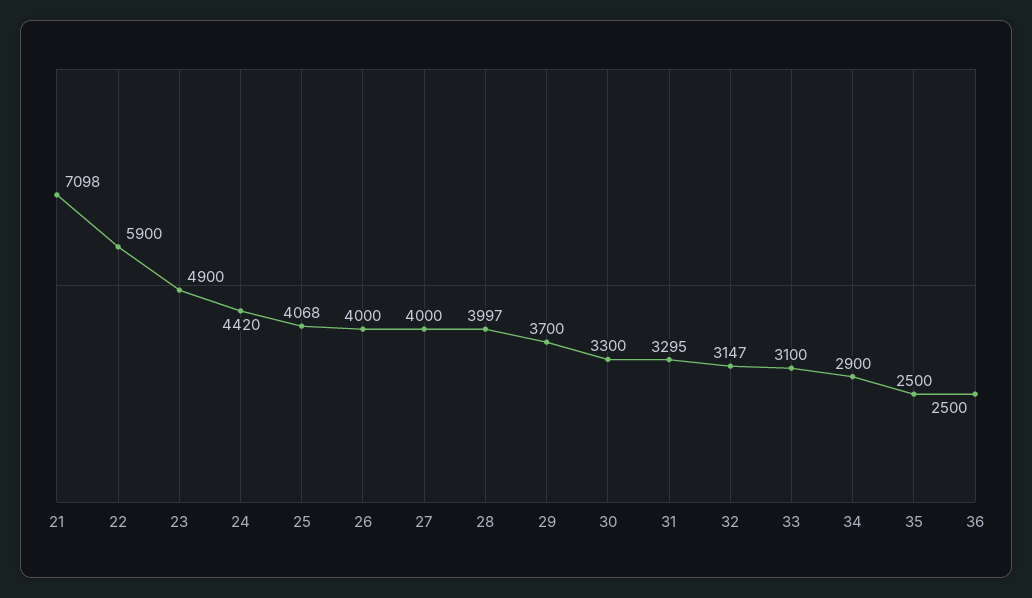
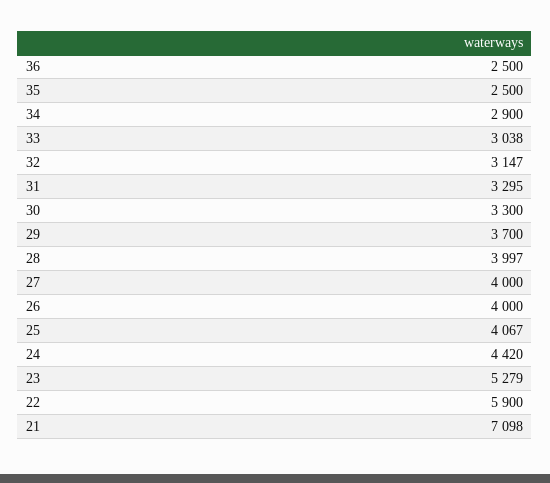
  {
    "21": 7098,
    "22": 5900,
-   "23": 4900,
+   "23": 5279,
    "24": 4420,
-   "25": 4068,
+   "25": 4067,
    "26": 4000,
    "27": 4000,
    "28": 3997,
    "29": 3700,
    "30": 3300,
    "31": 3295,
    "32": 3147,
-   "33": 3100,
+   "33": 3038,
    "34": 2900,
    "35": 2500,
    "36": 2500
  }

